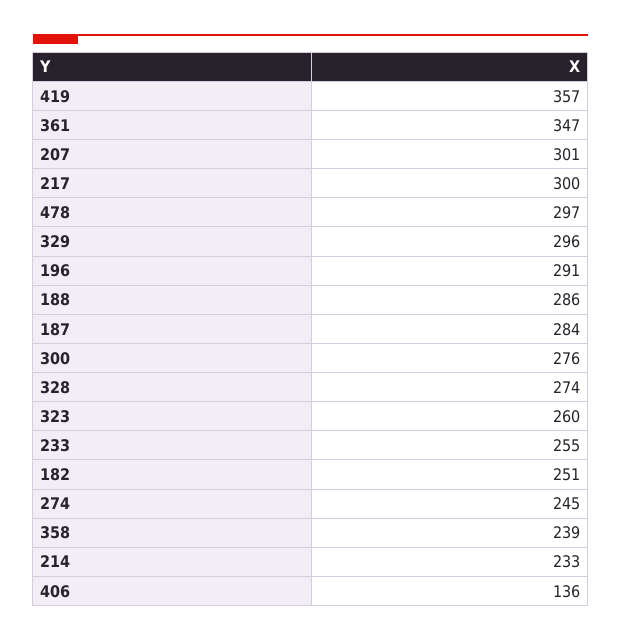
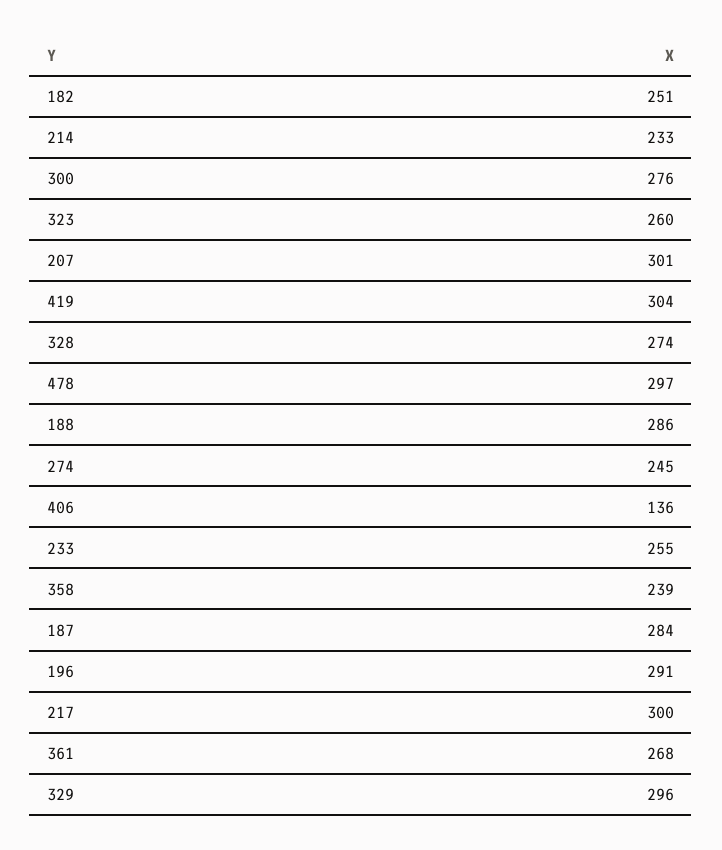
  {
-   "419": 357,
+   "419": 304,
-   "361": 347,
+   "361": 268,
    "207": 301,
    "217": 300,
    "478": 297,
    "329": 296,
    "196": 291,
    "188": 286,
    "187": 284,
    "300": 276,
    "328": 274,
    "323": 260,
    "233": 255,
    "182": 251,
    "274": 245,
    "358": 239,
    "214": 233,
    "406": 136
  }

